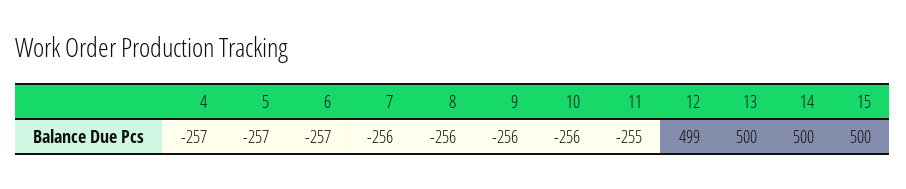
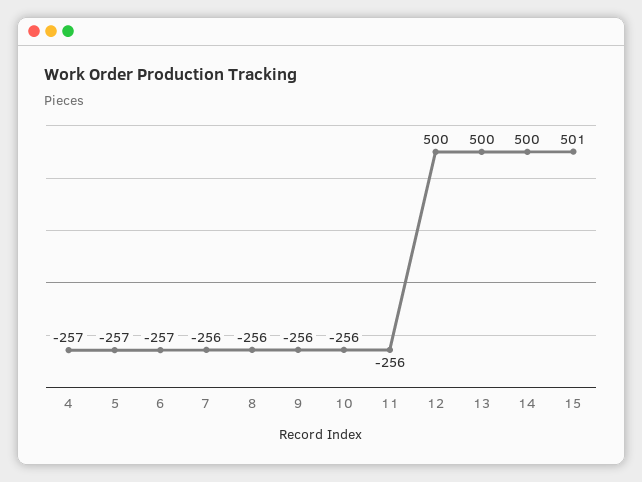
  {
    "4": -257,
    "5": -257,
    "6": -257,
    "7": -256,
    "8": -256,
    "9": -256,
    "10": -256,
-   "11": -255,
+   "11": -256,
-   "12": 499,
+   "12": 500,
    "13": 500,
    "14": 500,
-   "15": 500
+   "15": 501
  }

